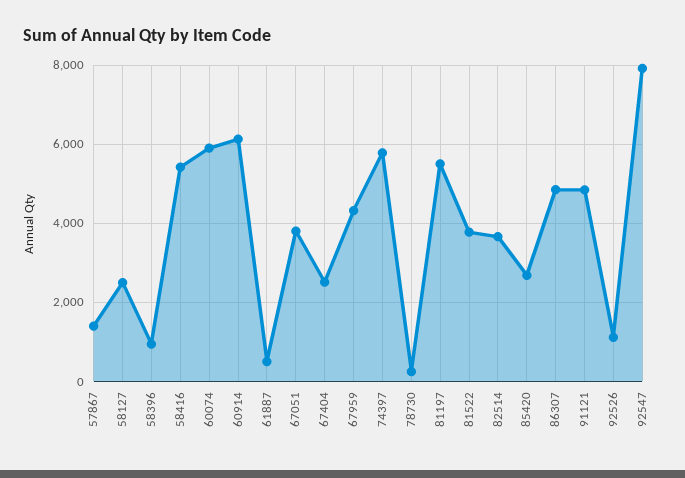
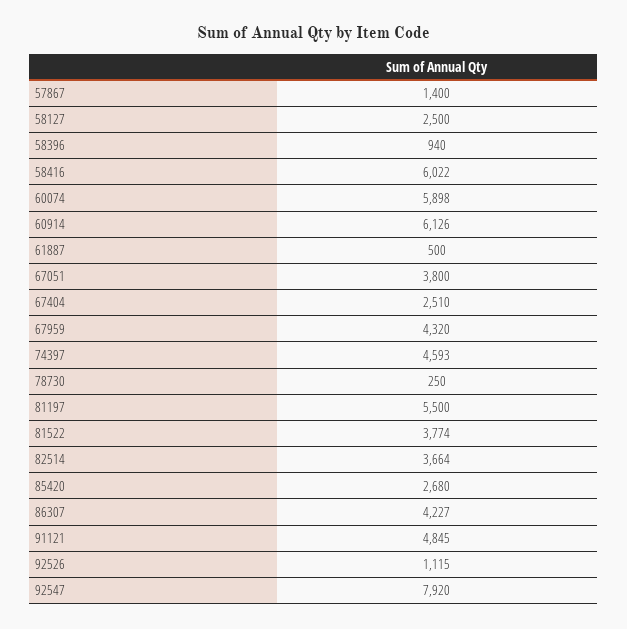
  {
    "57867": 1400,
    "58127": 2500,
    "58396": 940,
-   "58416": 5400,
+   "58416": 6022,
    "60074": 5898,
    "60914": 6126,
    "61887": 500,
    "67051": 3800,
    "67404": 2510,
    "67959": 4320,
-   "74397": 5800,
+   "74397": 4593,
    "78730": 250,
    "81197": 5500,
    "81522": 3774,
    "82514": 3664,
    "85420": 2680,
-   "86307": 4800,
+   "86307": 4227,
    "91121": 4845,
    "92526": 1115,
    "92547": 7920
  }

